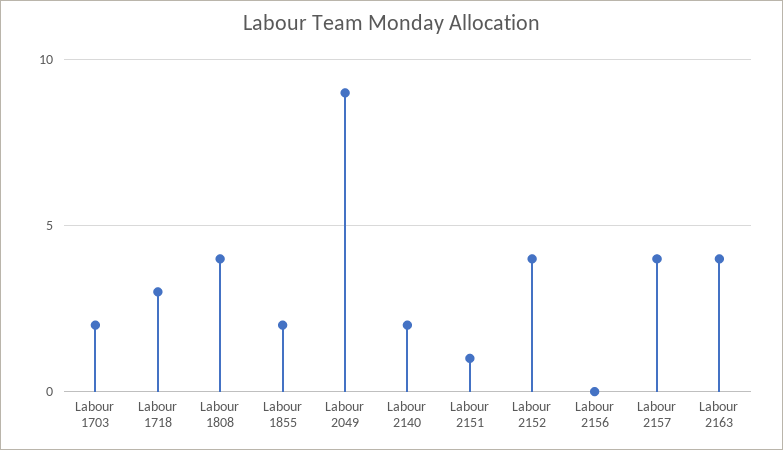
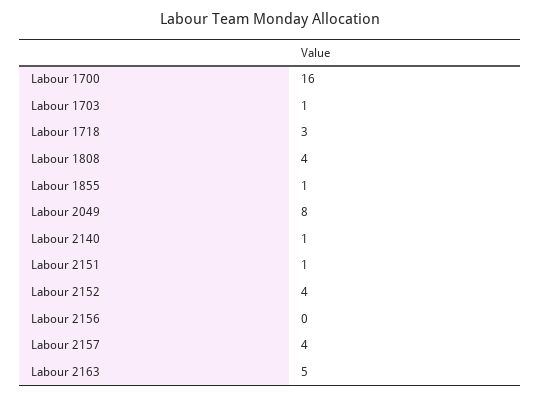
  {
-   "Labour 1703": 2,
+   "Labour 1703": 1,
    "Labour 1718": 3,
    "Labour 1808": 4,
-   "Labour 1855": 2,
+   "Labour 1855": 1,
-   "Labour 2049": 9,
+   "Labour 2049": 8,
-   "Labour 2140": 2,
+   "Labour 2140": 1,
    "Labour 2151": 1,
    "Labour 2152": 4,
    "Labour 2156": 0,
    "Labour 2157": 4,
-   "Labour 2163": 4
+   "Labour 2163": 5,
+   "Labour 1700": 16
  }

